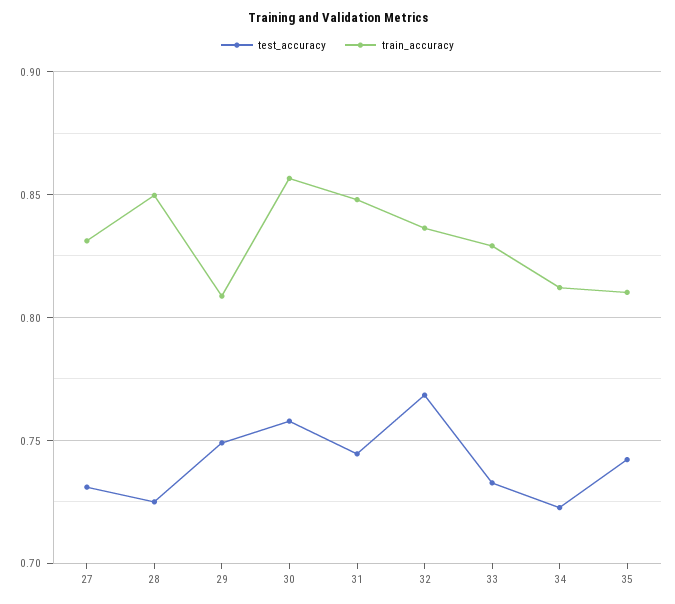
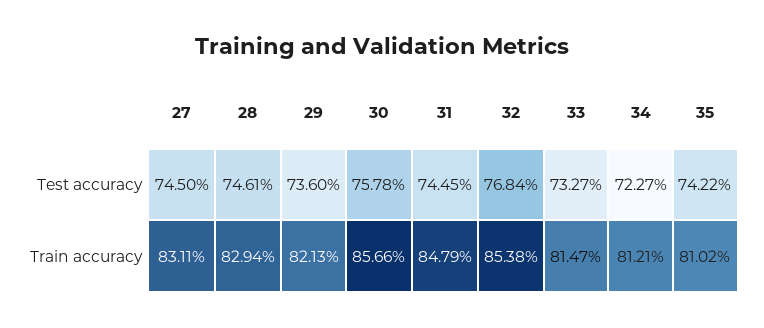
  {
    "test_accuracy": {
-     "27": 0.73,
+     "27": 0.745,
-     "28": 0.725,
+     "28": 0.7461,
-     "29": 0.75,
+     "29": 0.736,
      "30": 0.7578,
      "31": 0.7445,
      "32": 0.7684,
      "33": 0.7327,
      "34": 0.7227,
      "35": 0.7422
    },
    "train_accuracy": {
      "27": 0.8311,
-     "28": 0.85,
+     "28": 0.8294,
-     "29": 0.81,
+     "29": 0.8213,
      "30": 0.8566,
      "31": 0.8479,
-     "32": 0.835,
+     "32": 0.8538,
-     "33": 0.83,
+     "33": 0.8147,
      "34": 0.8121,
      "35": 0.8102
    }
  }

